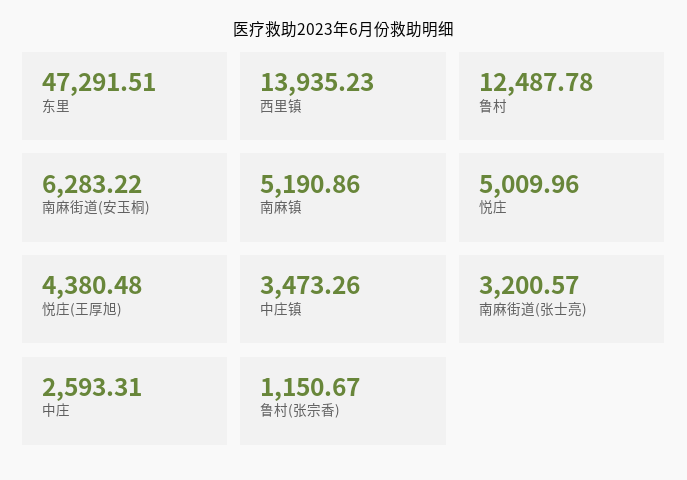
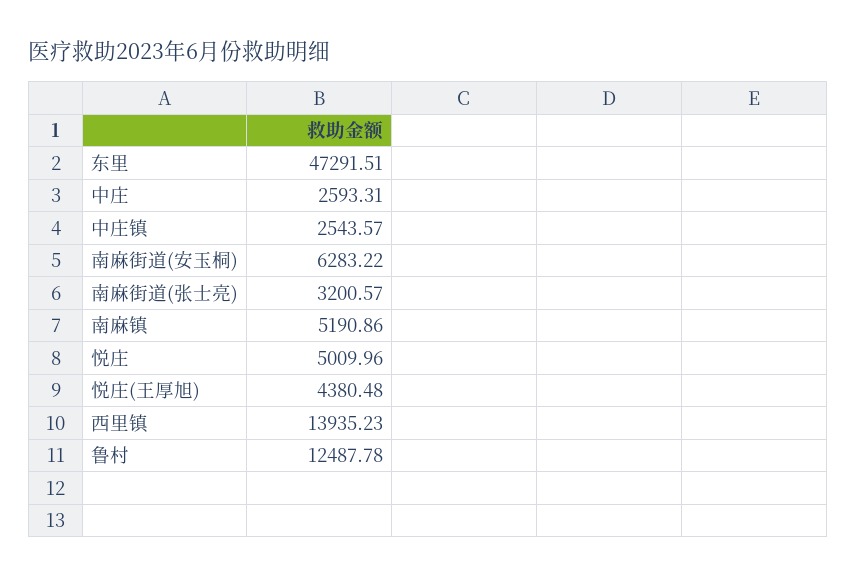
  {
    "东里": 47291.51,
    "西里镇": 13935.23,
    "鲁村": 12487.78,
    "南麻街道(安玉桐)": 6283.22,
    "南麻镇": 5190.86,
    "悦庄": 5009.96,
    "悦庄(王厚旭)": 4380.48,
-   "中庄镇": 3473.26,
+   "中庄镇": 2543.57,
    "南麻街道(张士亮)": 3200.57,
-   "中庄": 2593.31,
+   "中庄": 2593.31
-   "鲁村(张宗香)": 1150.67
  }

